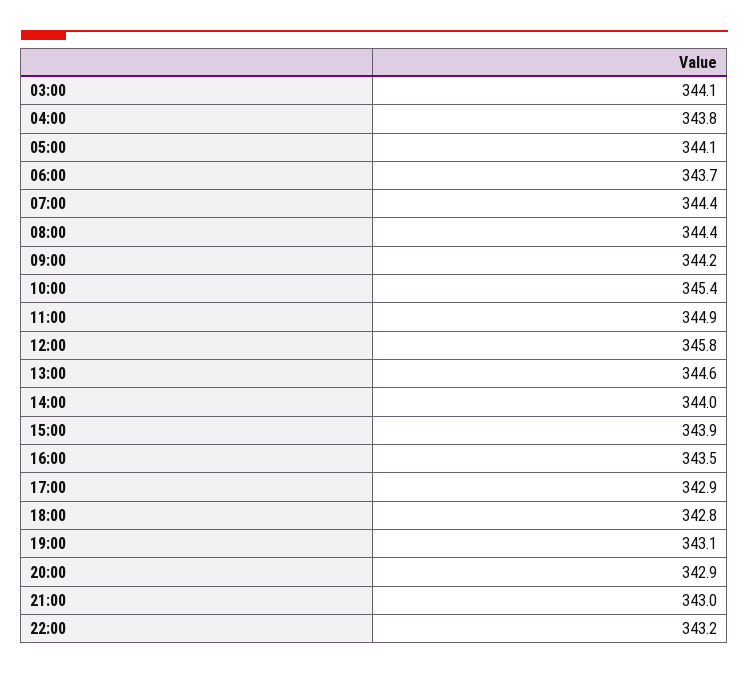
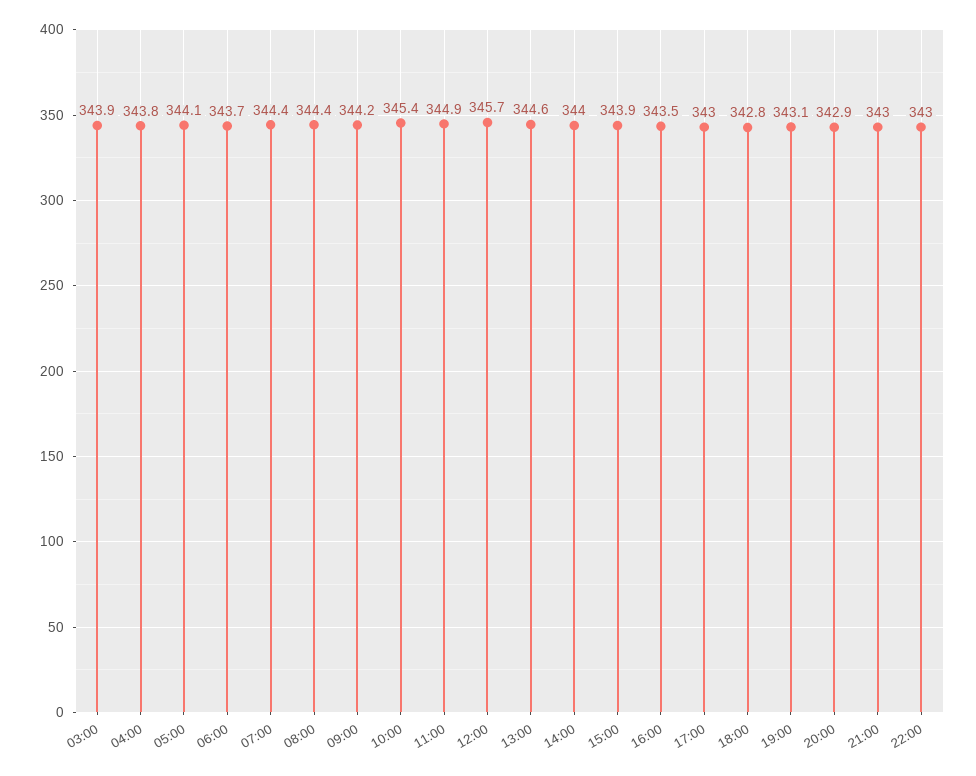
  {
-   "03:00": 344.1,
+   "03:00": 343.9,
    "04:00": 343.8,
    "05:00": 344.1,
    "06:00": 343.7,
    "07:00": 344.4,
    "08:00": 344.4,
    "09:00": 344.2,
    "10:00": 345.4,
    "11:00": 344.9,
-   "12:00": 345.8,
+   "12:00": 345.7,
    "13:00": 344.6,
    "14:00": 344,
    "15:00": 343.9,
    "16:00": 343.5,
-   "17:00": 342.9,
+   "17:00": 343,
    "18:00": 342.8,
    "19:00": 343.1,
    "20:00": 342.9,
    "21:00": 343,
-   "22:00": 343.2
+   "22:00": 343
  }

